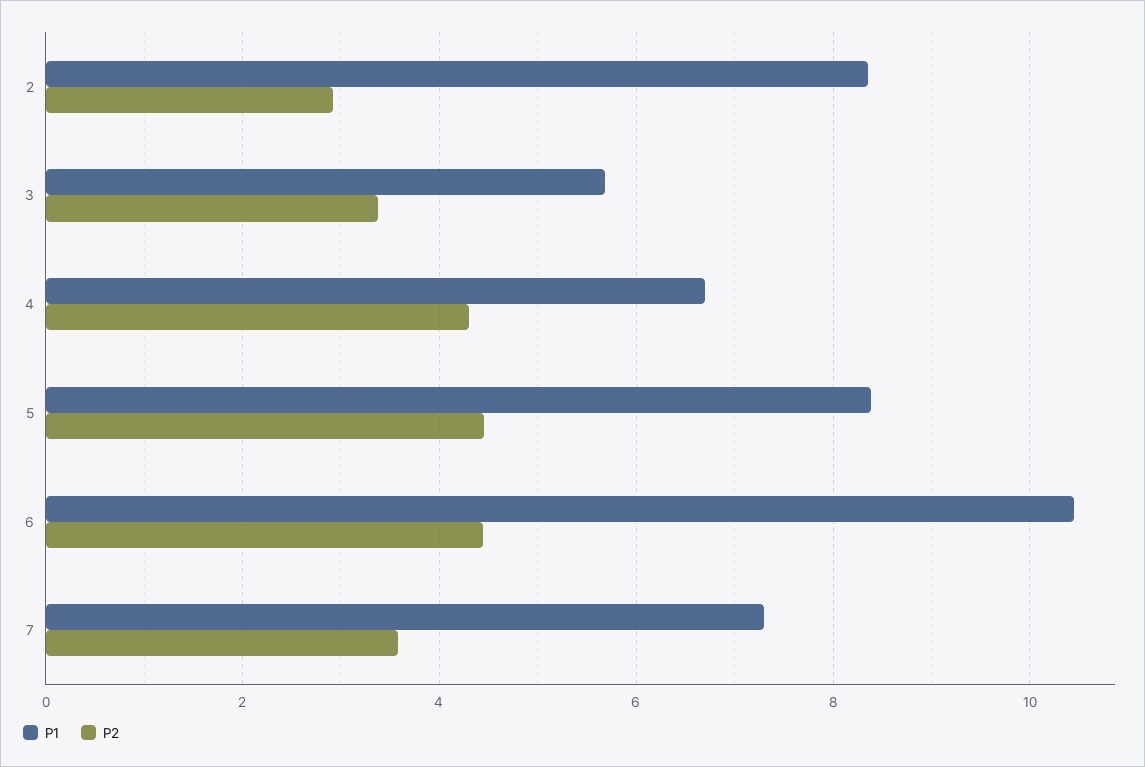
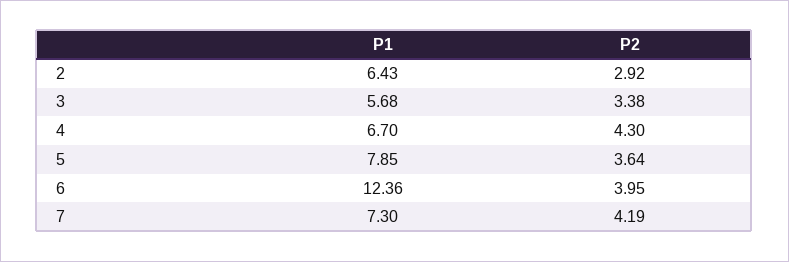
  {
    "P1": {
-     "2": 8.4,
+     "2": 6.43,
      "3": 5.68,
      "4": 6.7,
-     "5": 8.4,
+     "5": 7.85,
-     "6": 10.4,
+     "6": 12.36,
      "7": 7.3
    },
    "P2": {
      "2": 2.92,
      "3": 3.38,
      "4": 4.3,
-     "5": 4.4,
+     "5": 3.64,
-     "6": 4.4,
+     "6": 3.95,
-     "7": 3.6
+     "7": 4.19
    }
  }

